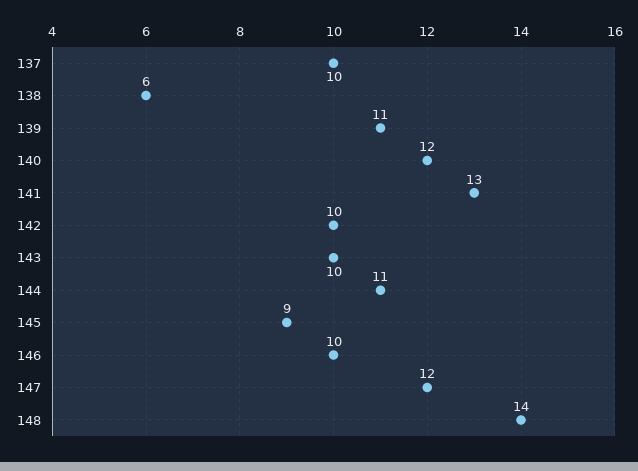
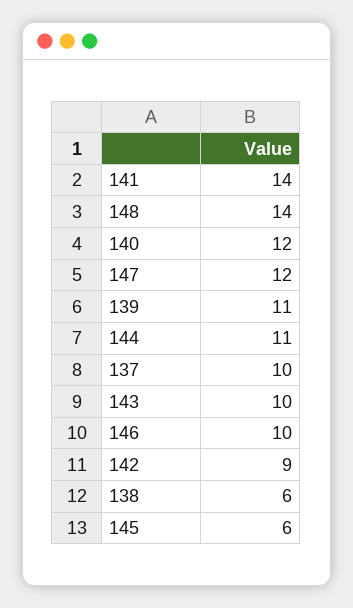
  {
    "137": 10,
    "138": 6,
    "139": 11,
    "140": 12,
-   "141": 13,
+   "141": 14,
-   "142": 10,
+   "142": 9,
    "143": 10,
    "144": 11,
-   "145": 9,
+   "145": 6,
    "146": 10,
    "147": 12,
    "148": 14
  }

